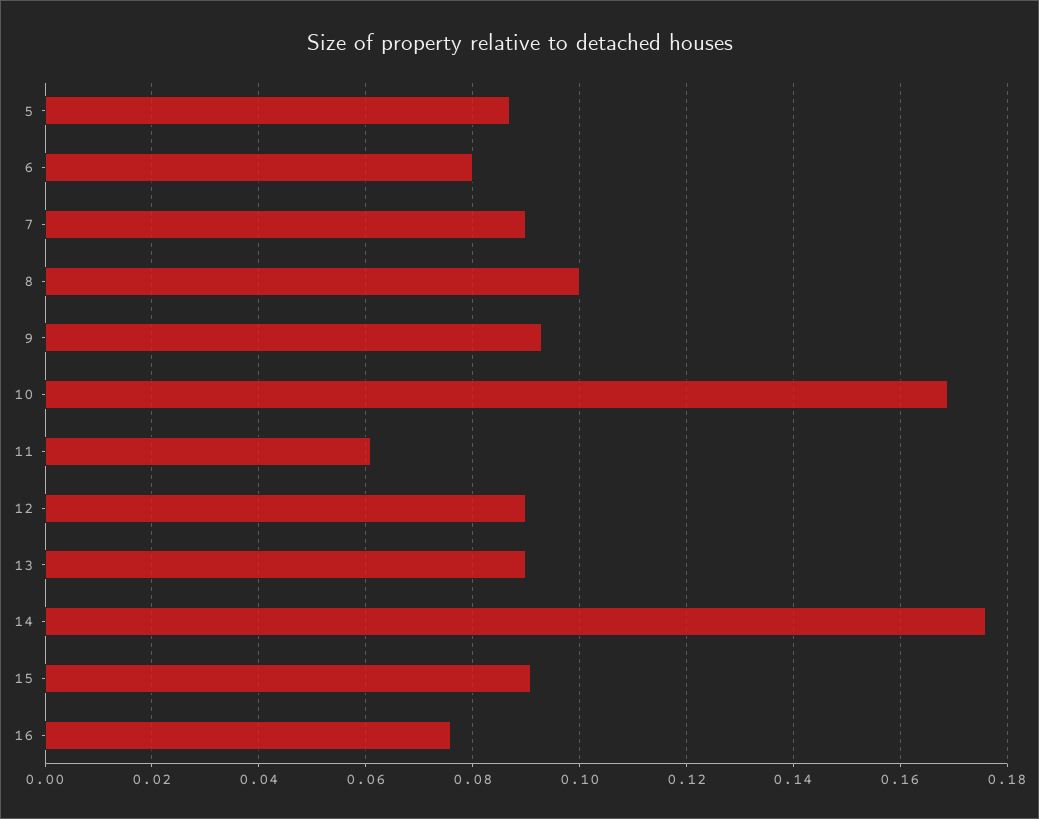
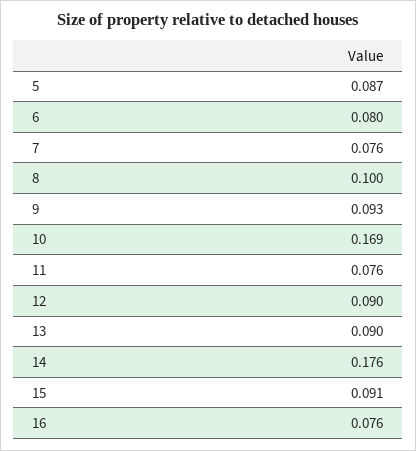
  {
    "5": 0.087,
    "6": 0.08,
-   "7": 0.09,
+   "7": 0.076,
    "8": 0.1,
    "9": 0.093,
    "10": 0.169,
-   "11": 0.06,
+   "11": 0.076,
    "12": 0.09,
    "13": 0.09,
    "14": 0.176,
    "15": 0.091,
    "16": 0.076
  }

